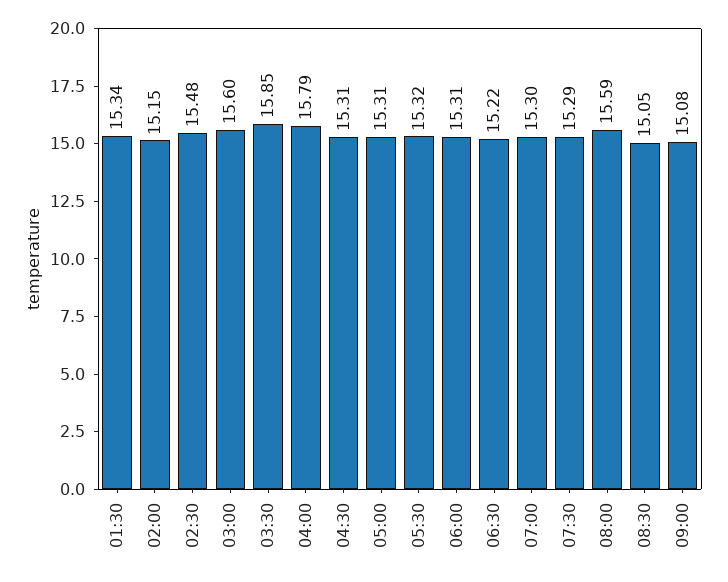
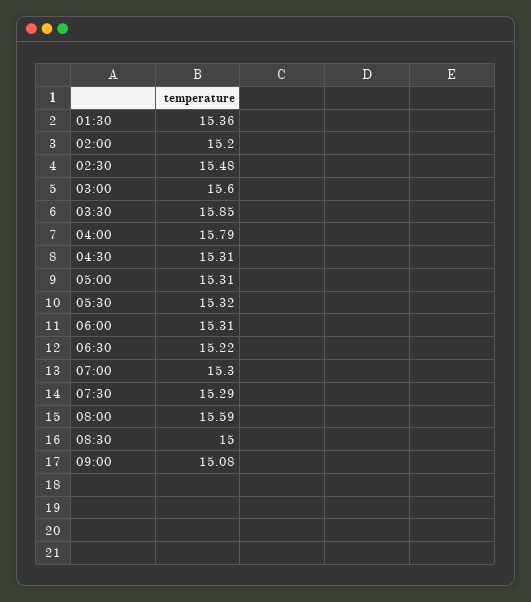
  {
-   "01:30": 15.34,
+   "01:30": 15.36,
-   "02:00": 15.15,
+   "02:00": 15.2,
    "02:30": 15.48,
    "03:00": 15.6,
    "03:30": 15.85,
    "04:00": 15.79,
    "04:30": 15.31,
    "05:00": 15.31,
    "05:30": 15.32,
    "06:00": 15.31,
    "06:30": 15.22,
    "07:00": 15.3,
    "07:30": 15.29,
    "08:00": 15.59,
-   "08:30": 15.05,
+   "08:30": 15,
    "09:00": 15.08
  }

